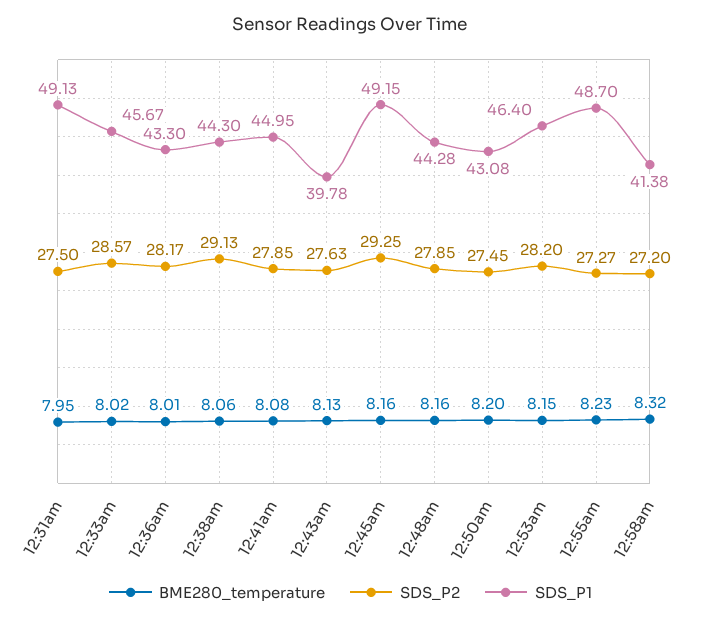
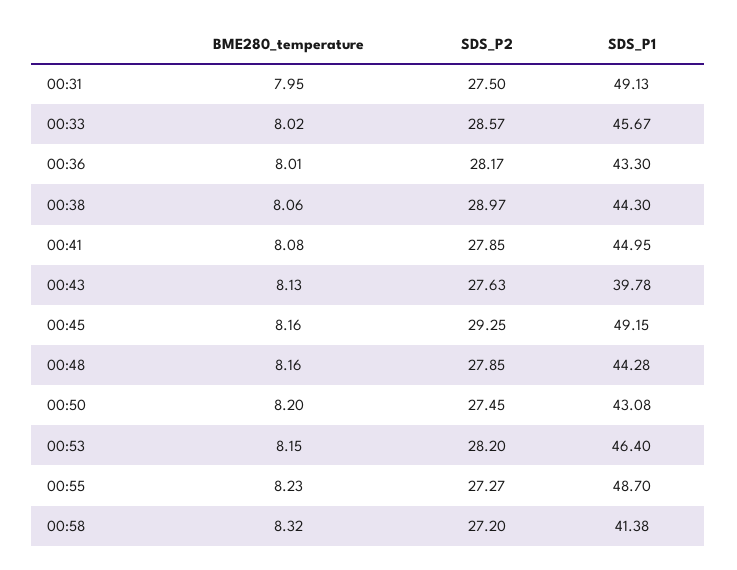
  {
    "BME280_temperature": {
      "12:31am": 7.95,
      "12:33am": 8.02,
      "12:36am": 8.01,
      "12:38am": 8.06,
      "12:41am": 8.08,
      "12:43am": 8.13,
      "12:45am": 8.16,
      "12:48am": 8.16,
      "12:50am": 8.2,
      "12:53am": 8.15,
      "12:55am": 8.23,
      "12:58am": 8.32
    },
    "SDS_P2": {
      "12:31am": 27.5,
      "12:33am": 28.57,
      "12:36am": 28.17,
-     "12:38am": 29.13,
+     "12:38am": 28.97,
      "12:41am": 27.85,
      "12:43am": 27.63,
      "12:45am": 29.25,
      "12:48am": 27.85,
      "12:50am": 27.45,
      "12:53am": 28.2,
      "12:55am": 27.27,
      "12:58am": 27.2
    },
    "SDS_P1": {
      "12:31am": 49.13,
      "12:33am": 45.67,
      "12:36am": 43.3,
      "12:38am": 44.3,
      "12:41am": 44.95,
      "12:43am": 39.78,
      "12:45am": 49.15,
      "12:48am": 44.28,
      "12:50am": 43.08,
      "12:53am": 46.4,
      "12:55am": 48.7,
      "12:58am": 41.38
    }
  }

